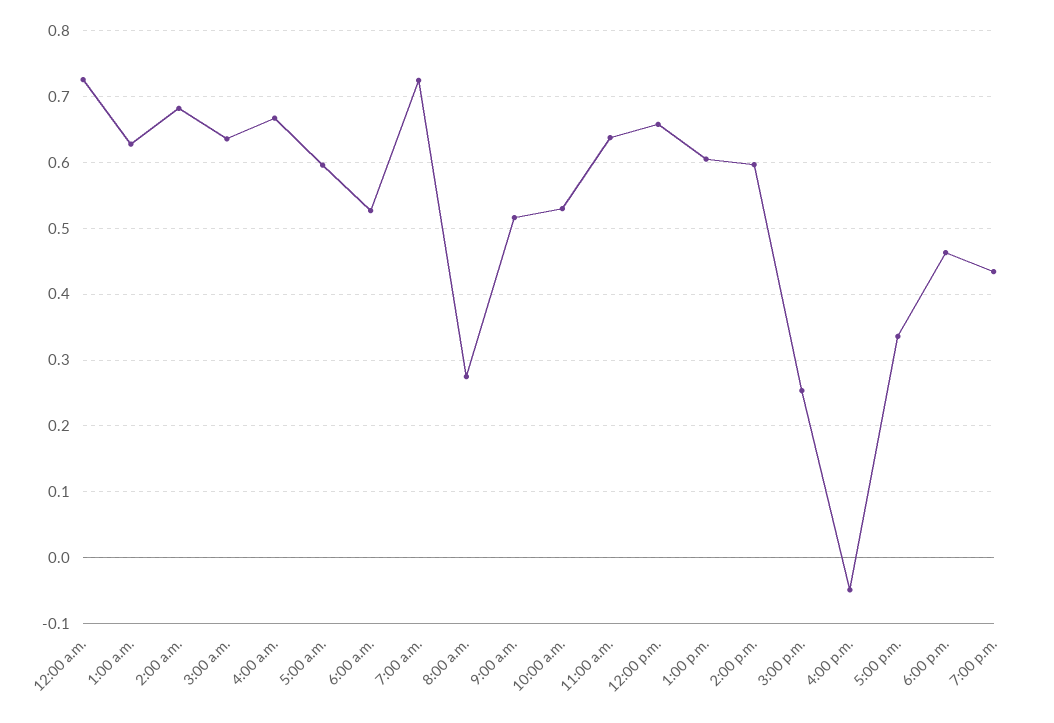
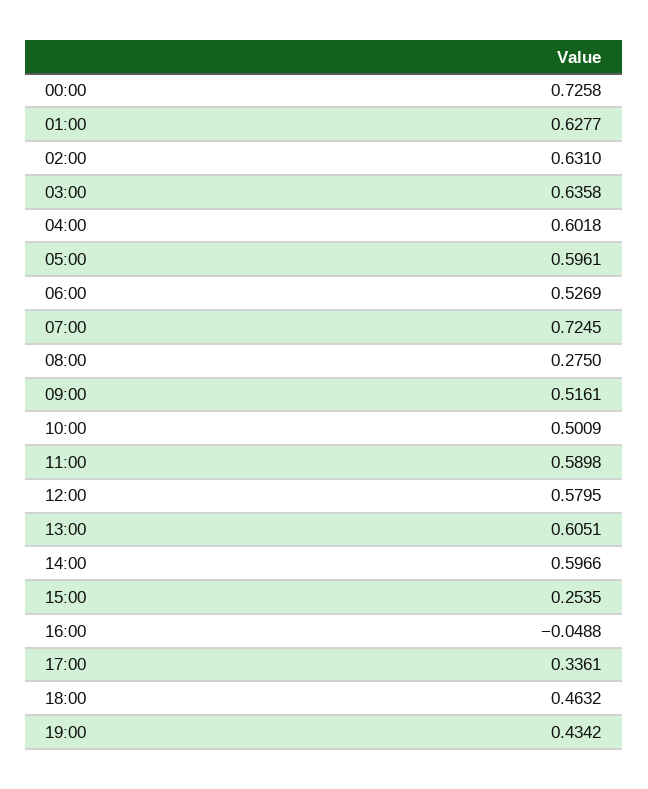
  {
    "12:00 a.m.": 0.7258,
    "1:00 a.m.": 0.6277,
-   "2:00 a.m.": 0.68,
+   "2:00 a.m.": 0.631,
    "3:00 a.m.": 0.6358,
-   "4:00 a.m.": 0.67,
+   "4:00 a.m.": 0.6018,
    "5:00 a.m.": 0.5961,
    "6:00 a.m.": 0.5269,
    "7:00 a.m.": 0.7245,
    "8:00 a.m.": 0.275,
    "9:00 a.m.": 0.5161,
-   "10:00 a.m.": 0.53,
+   "10:00 a.m.": 0.5009,
-   "11:00 a.m.": 0.64,
+   "11:00 a.m.": 0.5898,
-   "12:00 p.m.": 0.66,
+   "12:00 p.m.": 0.5795,
    "1:00 p.m.": 0.6051,
    "2:00 p.m.": 0.5966,
    "3:00 p.m.": 0.2535,
    "4:00 p.m.": -0.0488,
    "5:00 p.m.": 0.3361,
    "6:00 p.m.": 0.4632,
    "7:00 p.m.": 0.4342
  }

